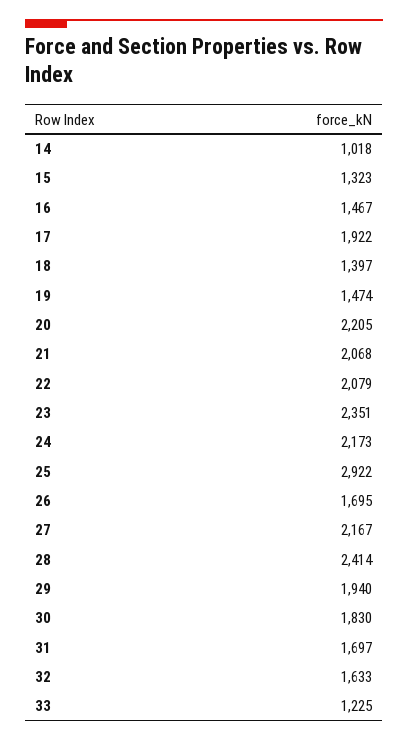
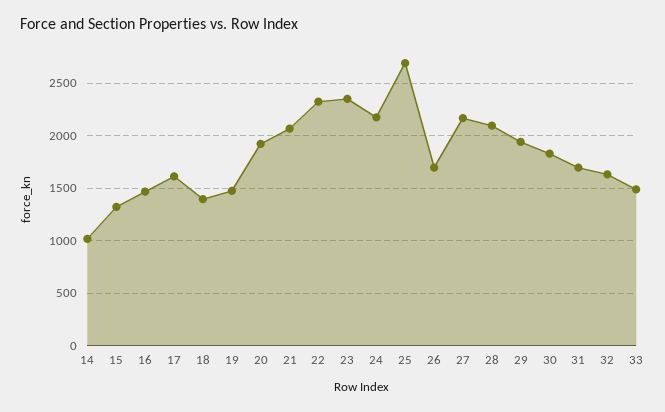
  {
    "14": 1018,
    "15": 1323,
    "16": 1467,
-   "17": 1922,
+   "17": 1600,
    "18": 1397,
    "19": 1474,
-   "20": 2205,
+   "20": 1900,
    "21": 2068,
-   "22": 2079,
+   "22": 2300,
    "23": 2351,
    "24": 2173,
-   "25": 2922,
+   "25": 2700,
    "26": 1695,
    "27": 2167,
-   "28": 2414,
+   "28": 2100,
    "29": 1940,
    "30": 1830,
    "31": 1697,
    "32": 1633,
-   "33": 1225
+   "33": 1500
  }

